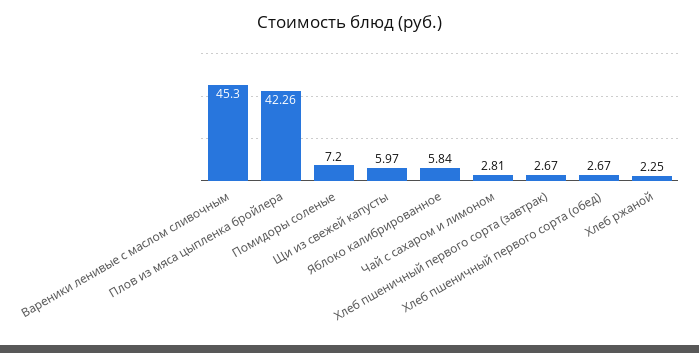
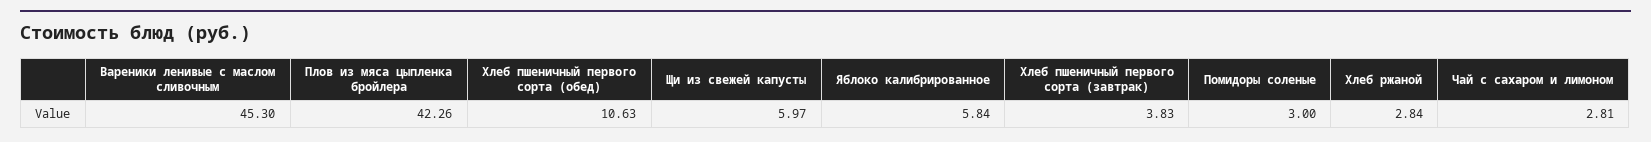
  {
    "Вареники ленивые с маслом сливочным": 45.3,
    "Плов из мяса цыпленка бройлера": 42.26,
-   "Помидоры соленые": 7.2,
+   "Помидоры соленые": 3,
    "Щи из свежей капусты": 5.97,
    "Яблоко калибрированное": 5.84,
    "Чай с сахаром и лимоном": 2.81,
-   "Хлеб пшеничный первого сорта (завтрак)": 2.67,
+   "Хлеб пшеничный первого сорта (завтрак)": 3.83,
-   "Хлеб пшеничный первого сорта (обед)": 2.67,
+   "Хлеб пшеничный первого сорта (обед)": 10.63,
-   "Хлеб ржаной": 2.25
+   "Хлеб ржаной": 2.84
  }

